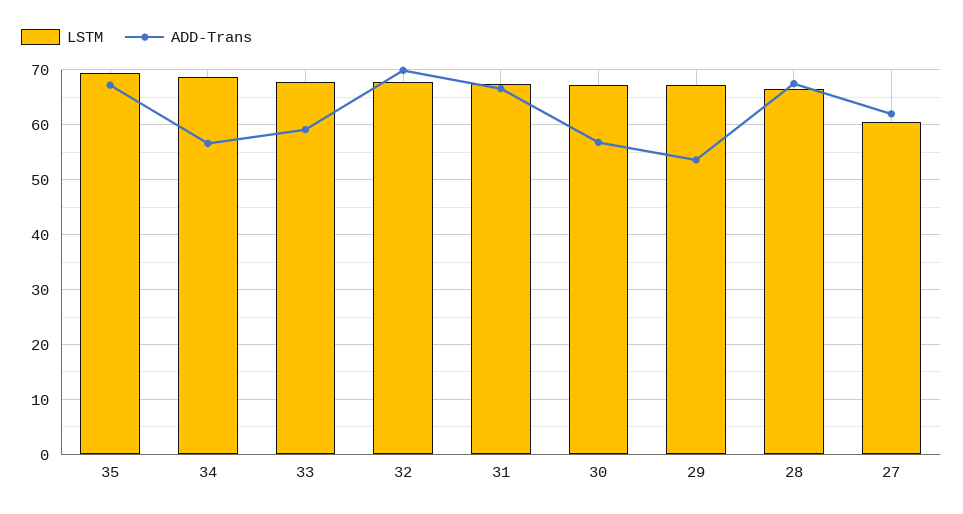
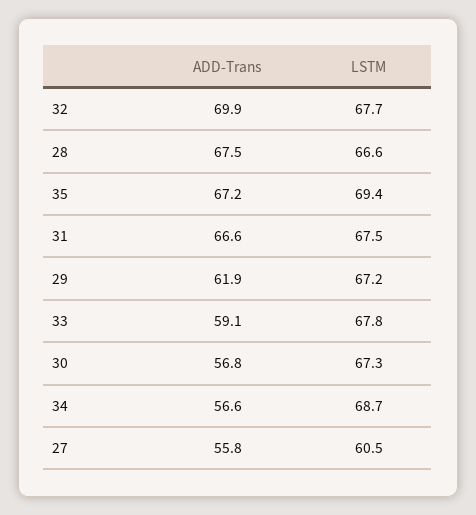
  {
    "LSTM": {
      "35": 69.4,
      "34": 68.7,
      "33": 67.8,
      "32": 67.7,
      "31": 67.5,
      "30": 67.3,
      "29": 67.2,
      "28": 66.6,
      "27": 60.5
    },
    "ADD-Trans": {
      "35": 67.2,
      "34": 56.6,
      "33": 59.1,
      "32": 69.9,
      "31": 66.6,
      "30": 56.8,
-     "29": 54,
+     "29": 61.9,
      "28": 67.5,
-     "27": 62
+     "27": 55.8
    }
  }

